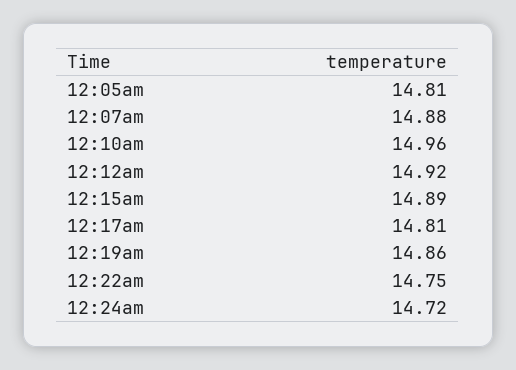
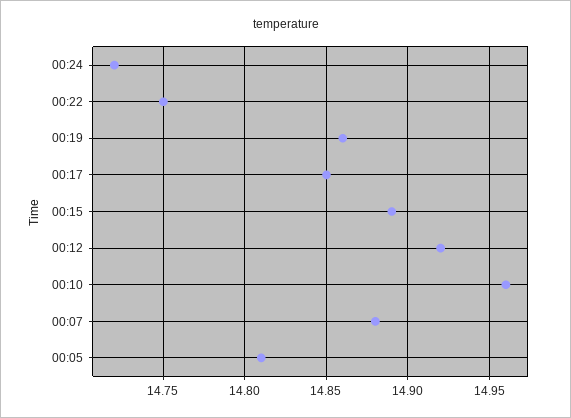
  {
    "12:05am": 14.81,
    "12:07am": 14.88,
    "12:10am": 14.96,
    "12:12am": 14.92,
    "12:15am": 14.89,
-   "12:17am": 14.81,
+   "12:17am": 14.85,
    "12:19am": 14.86,
    "12:22am": 14.75,
    "12:24am": 14.72
  }

